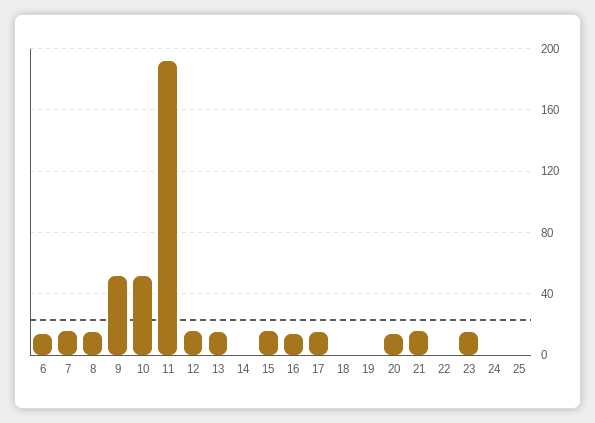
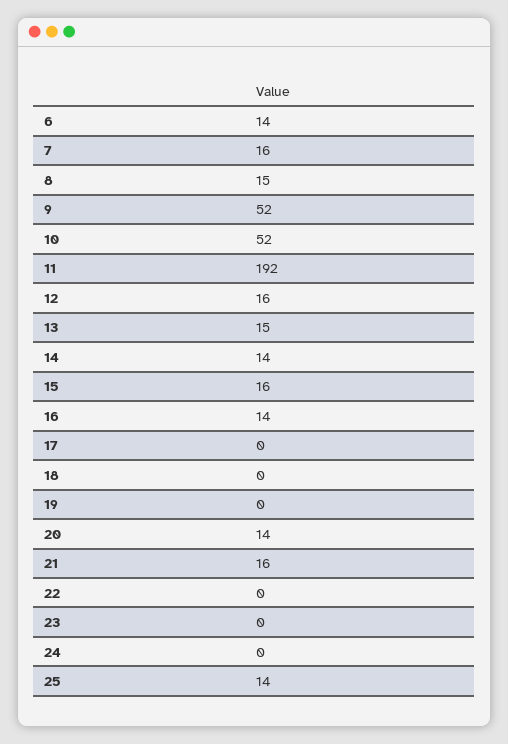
  {
    "6": 14,
    "7": 16,
    "8": 15,
    "9": 52,
    "10": 52,
    "11": 192,
    "12": 16,
    "13": 15,
-   "14": 0,
+   "14": 14,
    "15": 16,
    "16": 14,
-   "17": 15,
+   "17": 0,
    "18": 0,
    "19": 0,
    "20": 14,
    "21": 16,
    "22": 0,
-   "23": 15,
+   "23": 0,
    "24": 0,
-   "25": 0
+   "25": 14
  }

